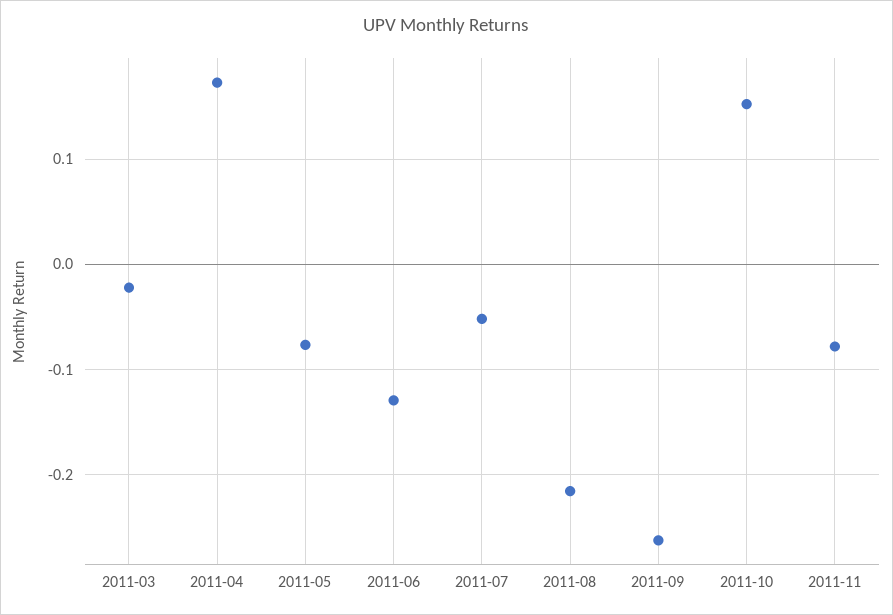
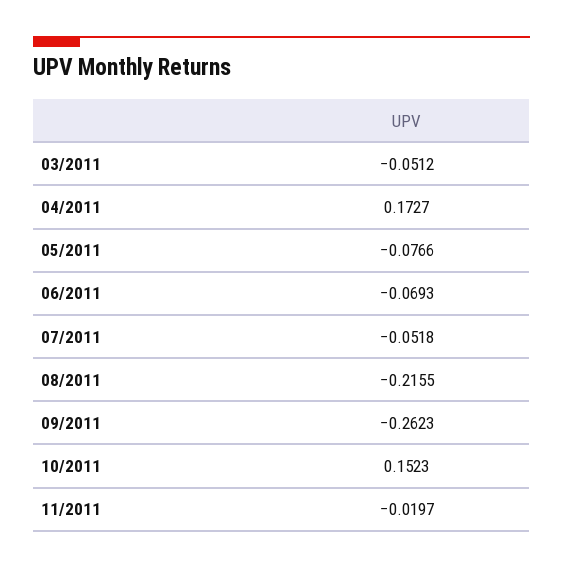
  {
-   "2011-03": -0.02,
+   "2011-03": -0.0512,
    "2011-04": 0.1727,
    "2011-05": -0.0766,
-   "2011-06": -0.13,
+   "2011-06": -0.0693,
    "2011-07": -0.0518,
    "2011-08": -0.2155,
    "2011-09": -0.2623,
    "2011-10": 0.1523,
-   "2011-11": -0.08
+   "2011-11": -0.0197
  }

